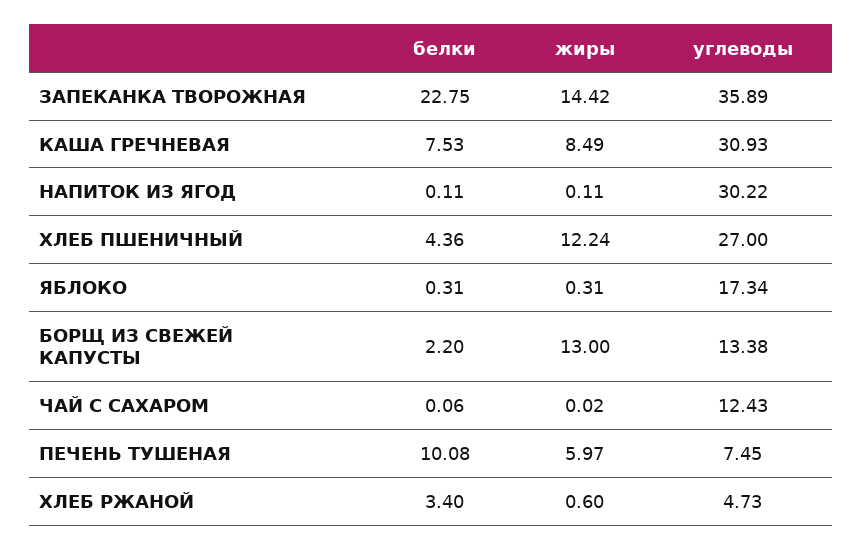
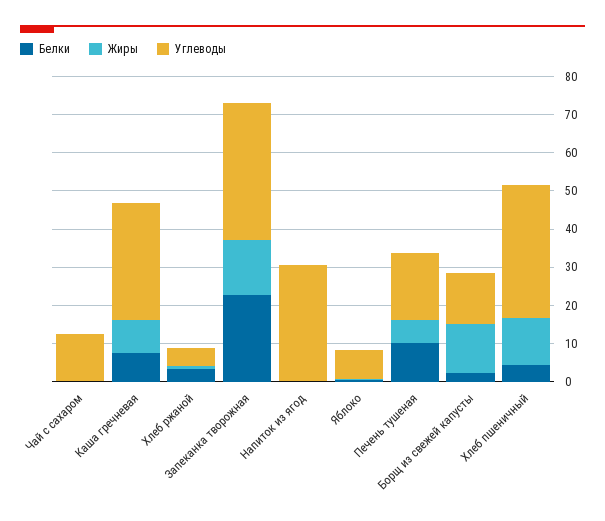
  {
    "белки": {
      "ЗАПЕКАНКА ТВОРОЖНАЯ": 22.75,
      "КАША ГРЕЧНЕВАЯ": 7.53,
      "НАПИТОК ИЗ ЯГОД": 0.11,
      "ХЛЕБ ПШЕНИЧНЫЙ": 4.36,
      "ЯБЛОКО": 0.31,
      "БОРЩ ИЗ СВЕЖЕЙ КАПУСТЫ": 2.2,
      "ЧАЙ С САХАРОМ": 0.06,
      "ПЕЧЕНЬ ТУШЕНАЯ": 10.08,
      "ХЛЕБ РЖАНОЙ": 3.4
    },
    "жиры": {
      "ЗАПЕКАНКА ТВОРОЖНАЯ": 14.42,
      "КАША ГРЕЧНЕВАЯ": 8.49,
      "НАПИТОК ИЗ ЯГОД": 0.11,
      "ХЛЕБ ПШЕНИЧНЫЙ": 12.24,
      "ЯБЛОКО": 0.31,
      "БОРЩ ИЗ СВЕЖЕЙ КАПУСТЫ": 13,
      "ЧАЙ С САХАРОМ": 0.02,
      "ПЕЧЕНЬ ТУШЕНАЯ": 5.97,
      "ХЛЕБ РЖАНОЙ": 0.6
    },
    "углеводы": {
      "ЗАПЕКАНКА ТВОРОЖНАЯ": 35.89,
      "КАША ГРЕЧНЕВАЯ": 30.93,
      "НАПИТОК ИЗ ЯГОД": 30.22,
-     "ХЛЕБ ПШЕНИЧНЫЙ": 27,
+     "ХЛЕБ ПШЕНИЧНЫЙ": 35,
-     "ЯБЛОКО": 17.34,
+     "ЯБЛОКО": 7.5,
      "БОРЩ ИЗ СВЕЖЕЙ КАПУСТЫ": 13.38,
      "ЧАЙ С САХАРОМ": 12.43,
-     "ПЕЧЕНЬ ТУШЕНАЯ": 7.45,
+     "ПЕЧЕНЬ ТУШЕНАЯ": 17.5,
      "ХЛЕБ РЖАНОЙ": 4.73
    }
  }

